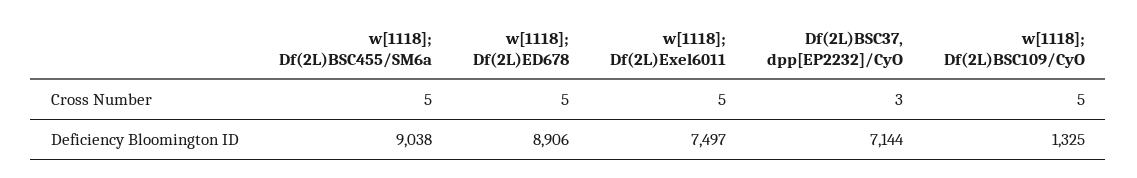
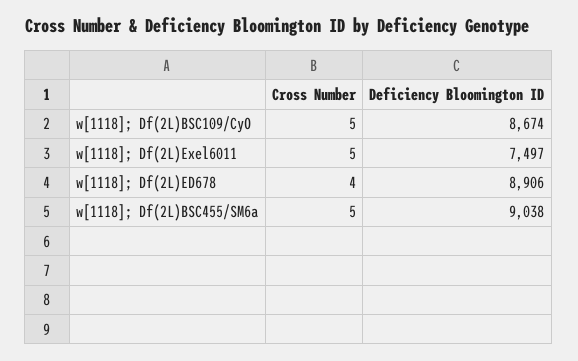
  {
    "w[1118]; Df(2L)BSC455/SM6a": {
      "Cross Number": 5,
      "Deficiency Bloomington ID": 9038
    },
    "w[1118]; Df(2L)ED678": {
-     "Cross Number": 5,
+     "Cross Number": 4,
      "Deficiency Bloomington ID": 8906
    },
    "w[1118]; Df(2L)Exel6011": {
      "Cross Number": 5,
      "Deficiency Bloomington ID": 7497
    },
-   "Df(2L)BSC37, dpp[EP2232]/CyO": {
-     "Cross Number": 3,
-     "Deficiency Bloomington ID": 7144
-   },
    "w[1118]; Df(2L)BSC109/CyO": {
      "Cross Number": 5,
-     "Deficiency Bloomington ID": 1325
+     "Deficiency Bloomington ID": 8674
    }
  }

